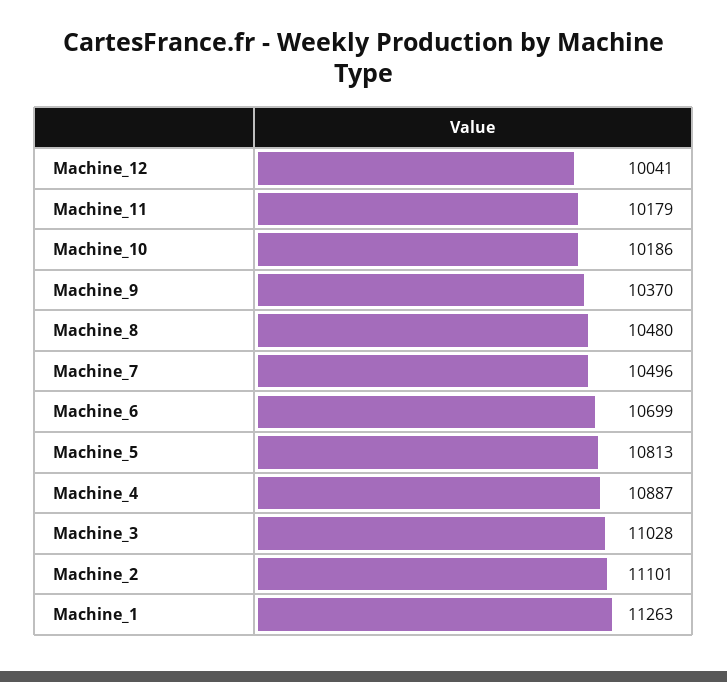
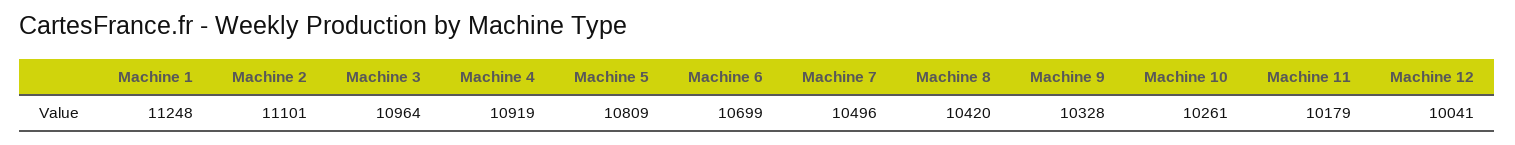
  {
    "Machine_12": 10041,
    "Machine_11": 10179,
-   "Machine_10": 10186,
+   "Machine_10": 10261,
-   "Machine_9": 10370,
+   "Machine_9": 10328,
-   "Machine_8": 10480,
+   "Machine_8": 10420,
    "Machine_7": 10496,
    "Machine_6": 10699,
-   "Machine_5": 10813,
+   "Machine_5": 10809,
-   "Machine_4": 10887,
+   "Machine_4": 10919,
-   "Machine_3": 11028,
+   "Machine_3": 10964,
    "Machine_2": 11101,
-   "Machine_1": 11263
+   "Machine_1": 11248
  }

